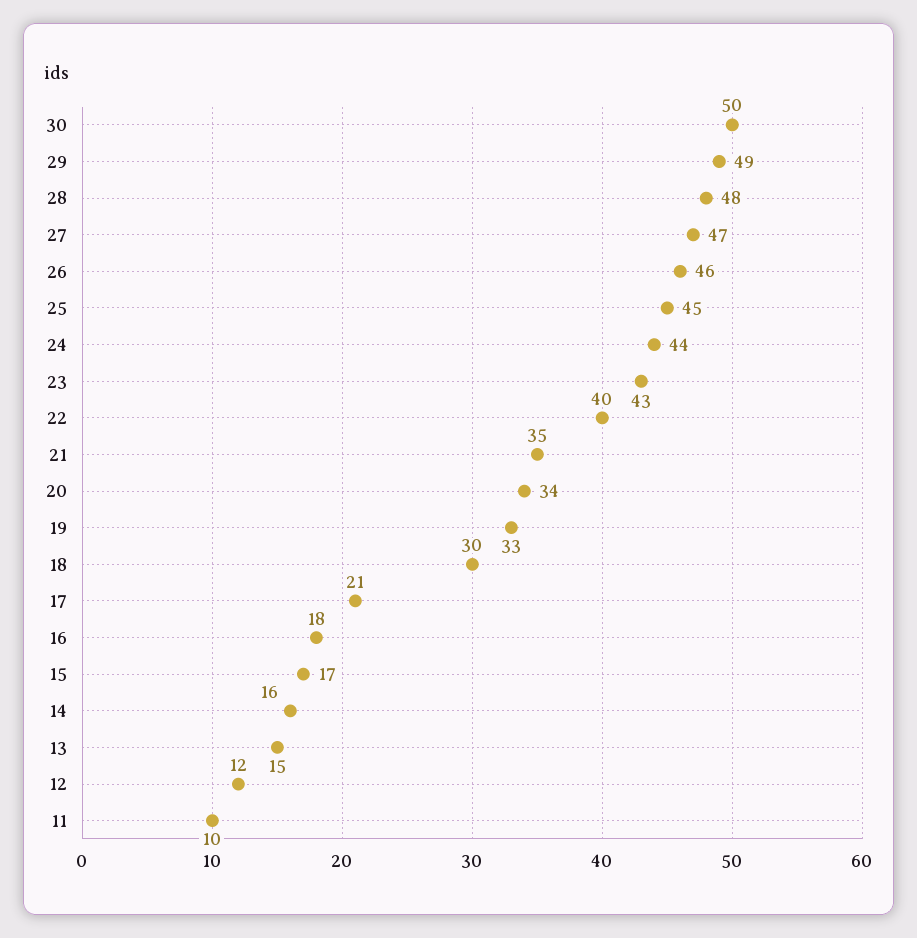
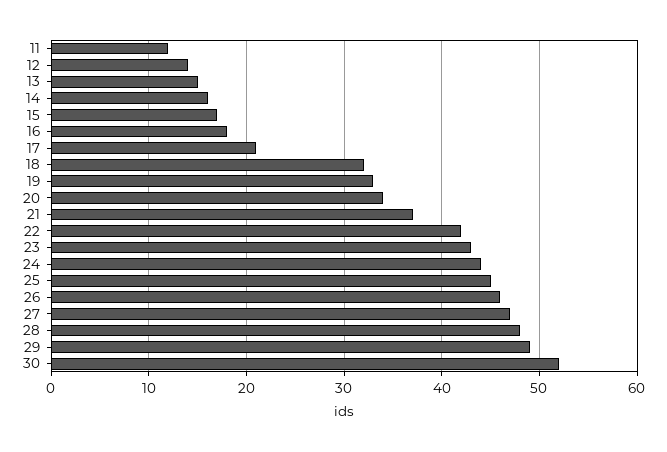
  {
-   "30": 50,
+   "30": 52,
    "29": 49,
    "28": 48,
    "27": 47,
    "26": 46,
    "25": 45,
    "24": 44,
    "23": 43,
-   "22": 40,
+   "22": 42,
-   "21": 35,
+   "21": 37,
    "20": 34,
    "19": 33,
-   "18": 30,
+   "18": 32,
    "17": 21,
    "16": 18,
    "15": 17,
    "14": 16,
    "13": 15,
-   "12": 12,
+   "12": 14,
-   "11": 10
+   "11": 12
  }

